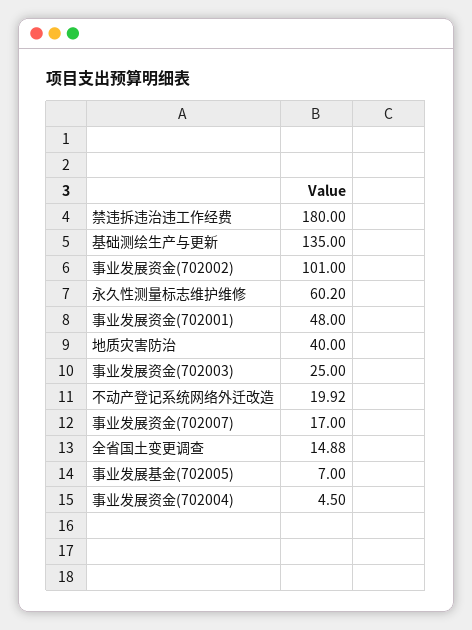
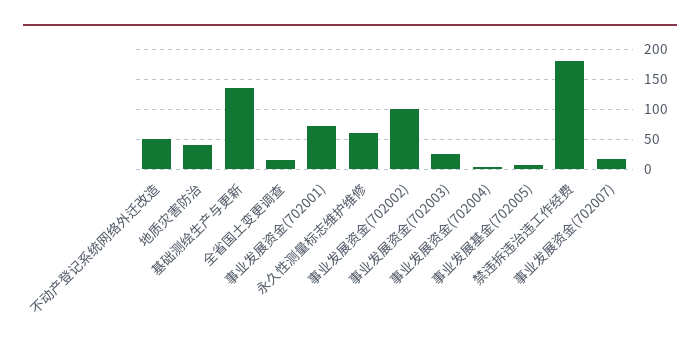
  {
    "禁违拆违治违工作经费": 180,
    "基础测绘生产与更新": 135,
    "事业发展资金(702002)": 101,
    "永久性测量标志维护维修": 60.2,
-   "事业发展资金(702001)": 48,
+   "事业发展资金(702001)": 70,
    "地质灾害防治": 40,
    "事业发展资金(702003)": 25,
-   "不动产登记系统网络外迁改造": 19.92,
+   "不动产登记系统网络外迁改造": 50,
    "事业发展资金(702007)": 17,
    "全省国土变更调查": 14.88,
    "事业发展基金(702005)": 7,
    "事业发展资金(702004)": 4.5
  }

